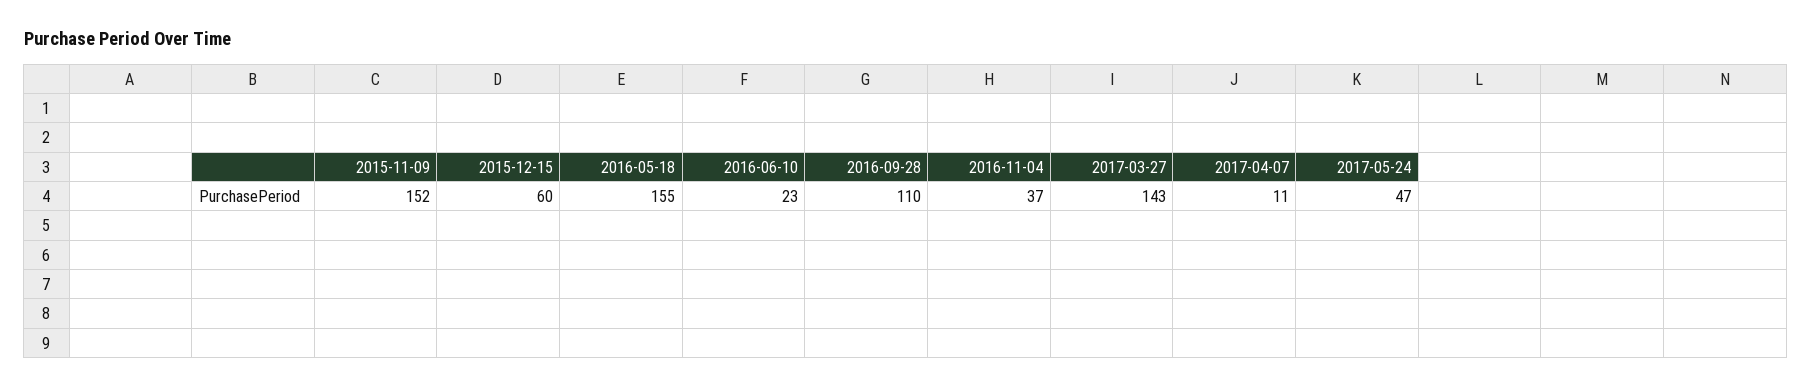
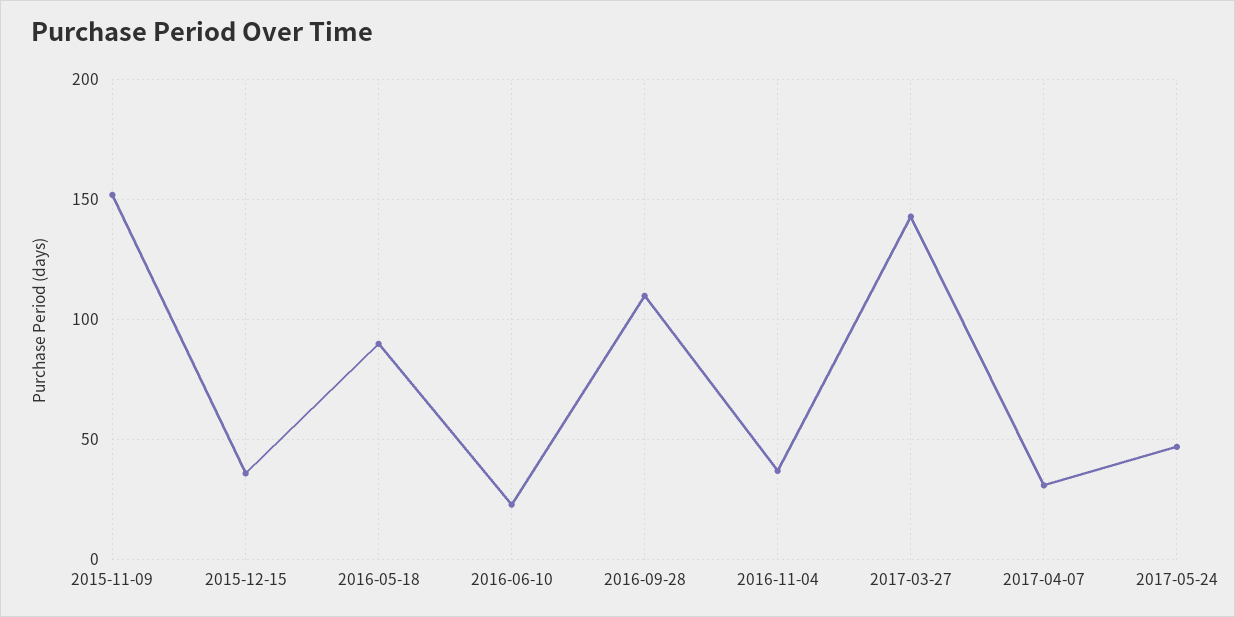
  {
    "2015-11-09": 152,
-   "2015-12-15": 60,
+   "2015-12-15": 35,
-   "2016-05-18": 155,
+   "2016-05-18": 90,
    "2016-06-10": 23,
    "2016-09-28": 110,
    "2016-11-04": 37,
    "2017-03-27": 143,
-   "2017-04-07": 11,
+   "2017-04-07": 30,
    "2017-05-24": 47
  }

